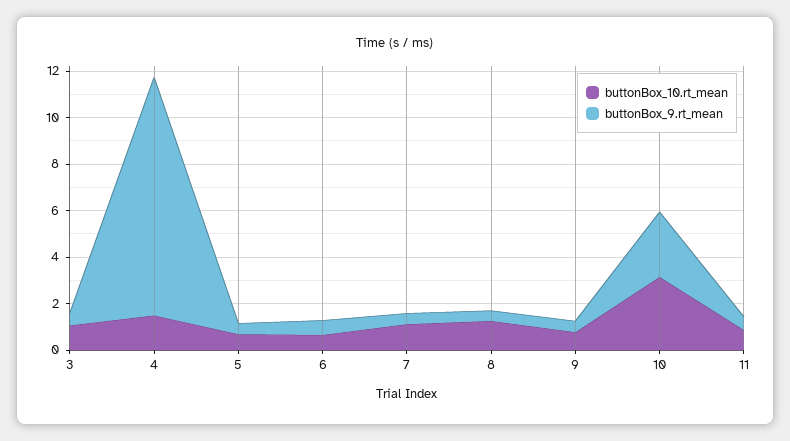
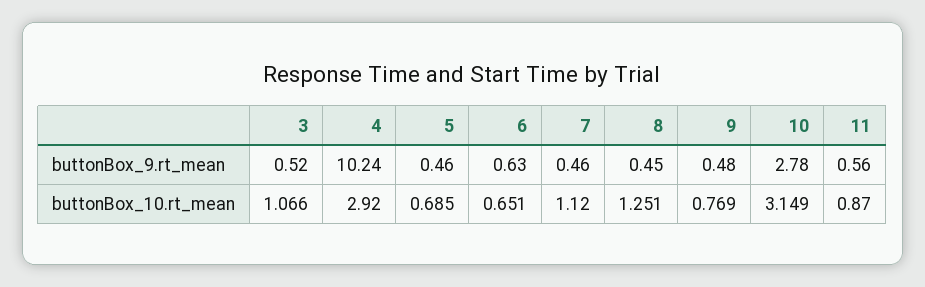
  {
    "buttonBox_10.rt_mean": {
      "3": 1.066,
-     "4": 1.5,
+     "4": 2.92,
      "5": 0.685,
      "6": 0.651,
      "7": 1.12,
      "8": 1.251,
      "9": 0.769,
      "10": 3.149,
      "11": 0.87
    },
    "buttonBox_9.rt_mean": {
      "3": 0.52,
      "4": 10.24,
      "5": 0.46,
      "6": 0.63,
      "7": 0.46,
      "8": 0.45,
      "9": 0.48,
      "10": 2.78,
      "11": 0.56
    }
  }

